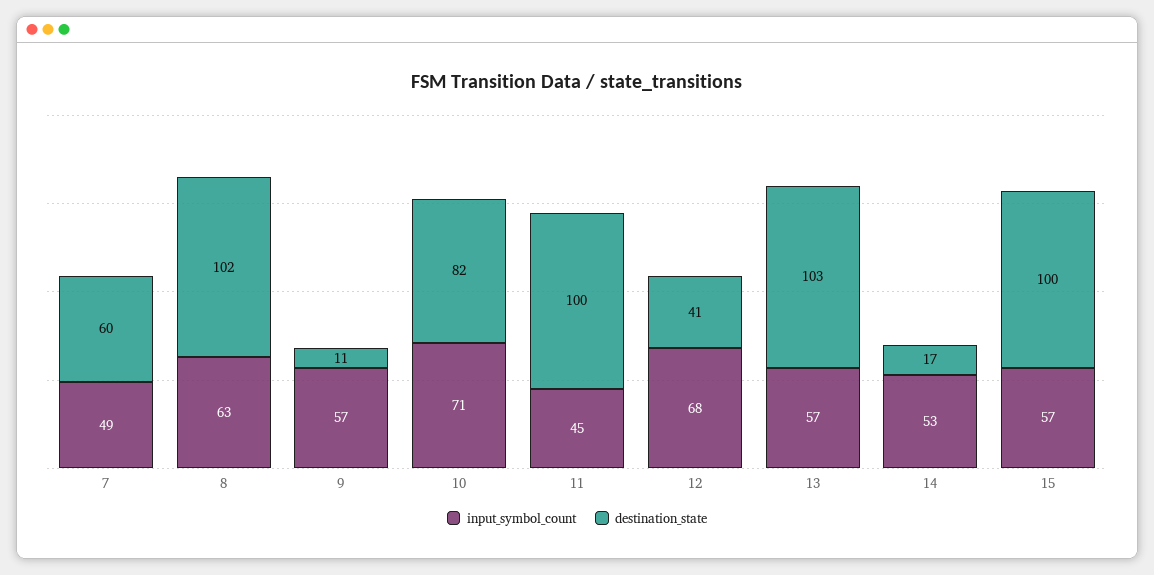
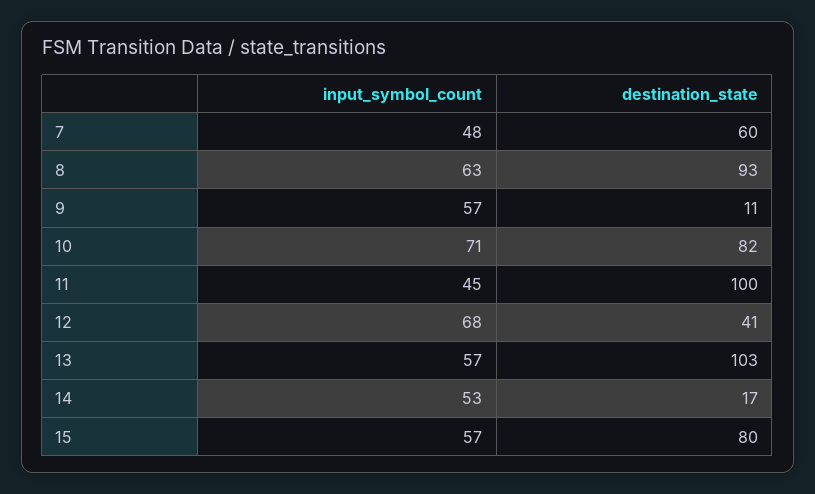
  {
    "input_symbol_count": {
-     "7": 49,
+     "7": 48,
      "8": 63,
      "9": 57,
      "10": 71,
      "11": 45,
      "12": 68,
      "13": 57,
      "14": 53,
      "15": 57
    },
    "destination_state": {
      "7": 60,
-     "8": 102,
+     "8": 93,
      "9": 11,
      "10": 82,
      "11": 100,
      "12": 41,
      "13": 103,
      "14": 17,
-     "15": 100
+     "15": 80
    }
  }

